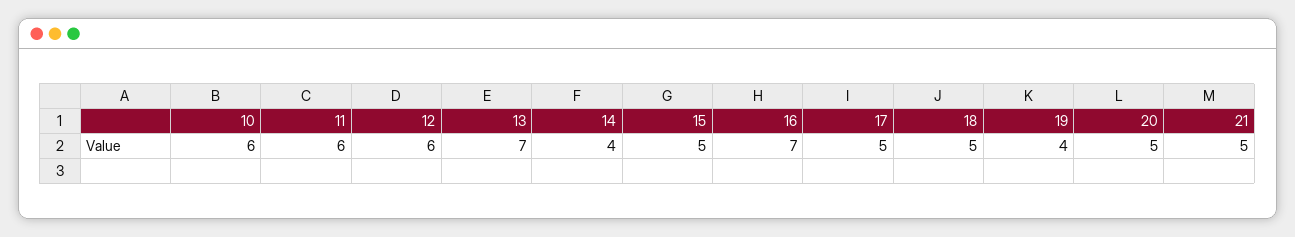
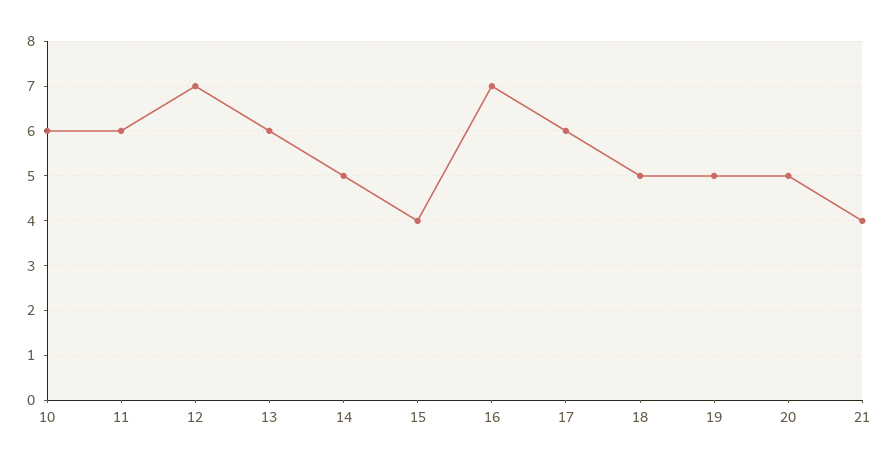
  {
    "10": 6,
    "11": 6,
-   "12": 6,
+   "12": 7,
-   "13": 7,
+   "13": 6,
-   "14": 4,
+   "14": 5,
-   "15": 5,
+   "15": 4,
    "16": 7,
-   "17": 5,
+   "17": 6,
    "18": 5,
-   "19": 4,
+   "19": 5,
    "20": 5,
-   "21": 5
+   "21": 4
  }

